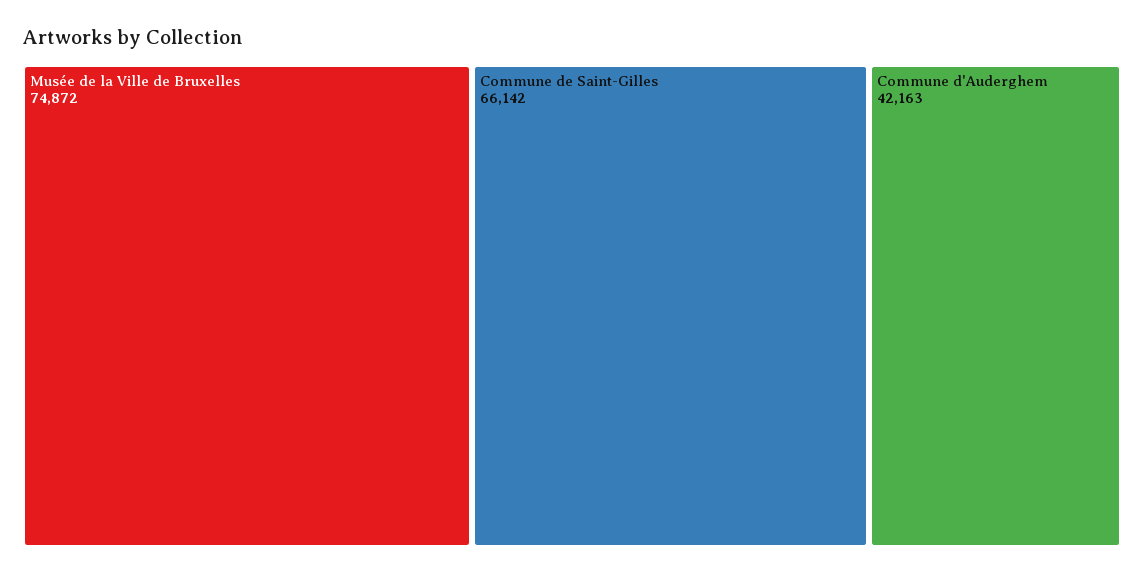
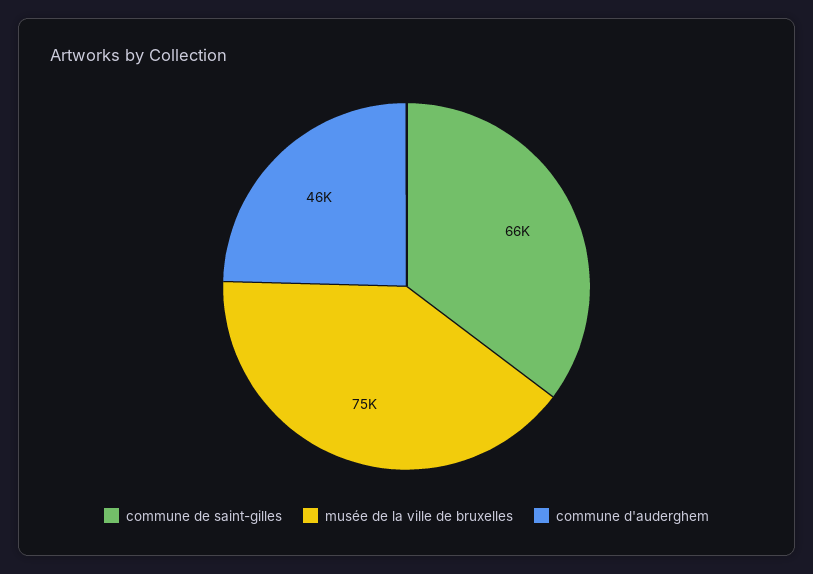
  {
    "Musée de la Ville de Bruxelles": 74872,
    "Commune de Saint-Gilles": 66142,
-   "Commune d'Auderghem": 42163
+   "Commune d'Auderghem": 46000
  }

